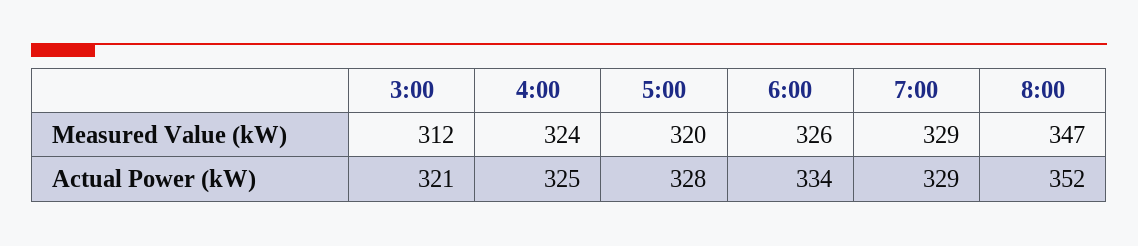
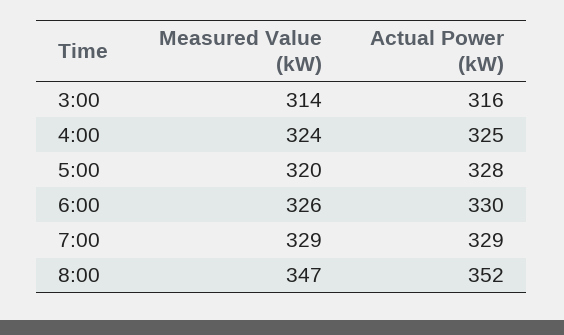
  {
    "3:00": {
-     "Measured Value (kW)": 312,
+     "Measured Value (kW)": 314,
-     "Actual Power (kW)": 321
+     "Actual Power (kW)": 316
    },
    "4:00": {
      "Measured Value (kW)": 324,
      "Actual Power (kW)": 325
    },
    "5:00": {
      "Measured Value (kW)": 320,
      "Actual Power (kW)": 328
    },
    "6:00": {
      "Measured Value (kW)": 326,
-     "Actual Power (kW)": 334
+     "Actual Power (kW)": 330
    },
    "7:00": {
      "Measured Value (kW)": 329,
      "Actual Power (kW)": 329
    },
    "8:00": {
      "Measured Value (kW)": 347,
      "Actual Power (kW)": 352
    }
  }

